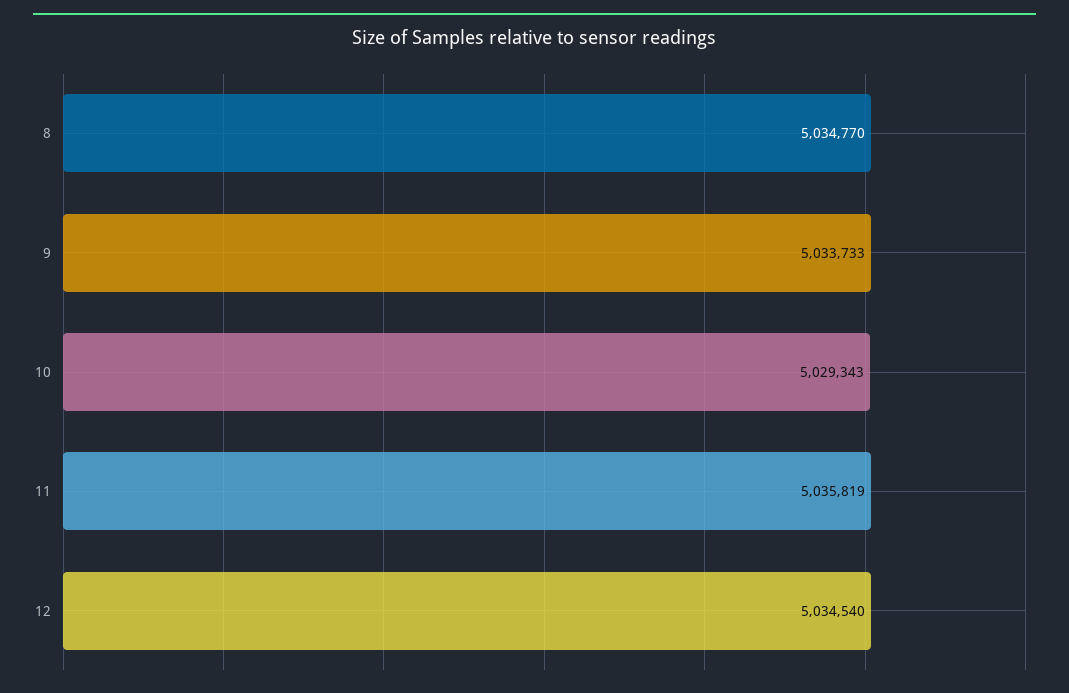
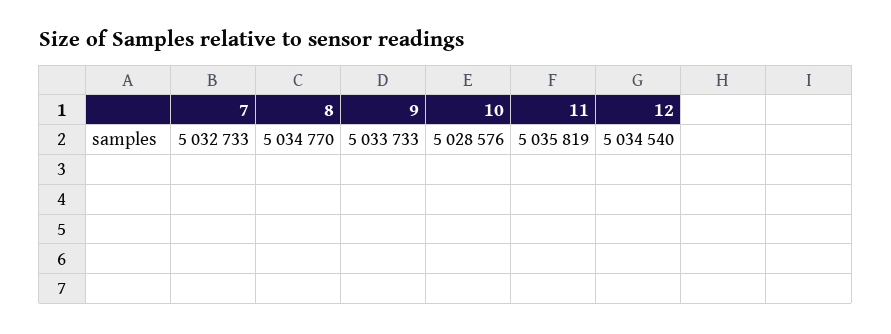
  {
    "8": 5034770,
    "9": 5033733,
-   "10": 5029343,
+   "10": 5028576,
    "11": 5035819,
-   "12": 5034540
+   "12": 5034540,
+   "7": 5032733
  }

